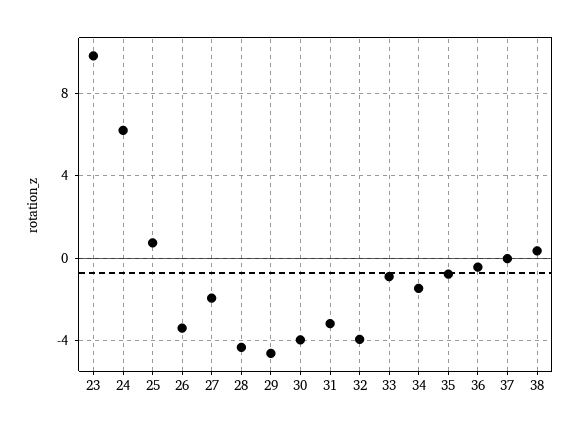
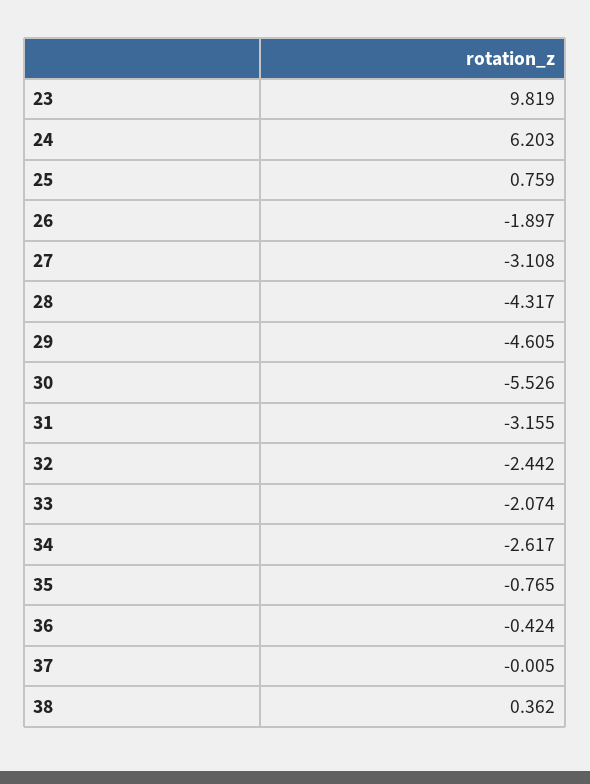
  {
    "23": 9.819,
    "24": 6.203,
    "25": 0.759,
-   "26": -3.5,
+   "26": -1.897,
-   "27": -2,
+   "27": -3.108,
    "28": -4.317,
    "29": -4.605,
-   "30": -4,
+   "30": -5.526,
    "31": -3.155,
-   "32": -4,
+   "32": -2.442,
-   "33": -1,
+   "33": -2.074,
-   "34": -1.5,
+   "34": -2.617,
    "35": -0.765,
    "36": -0.424,
    "37": -0.005,
    "38": 0.362
  }

